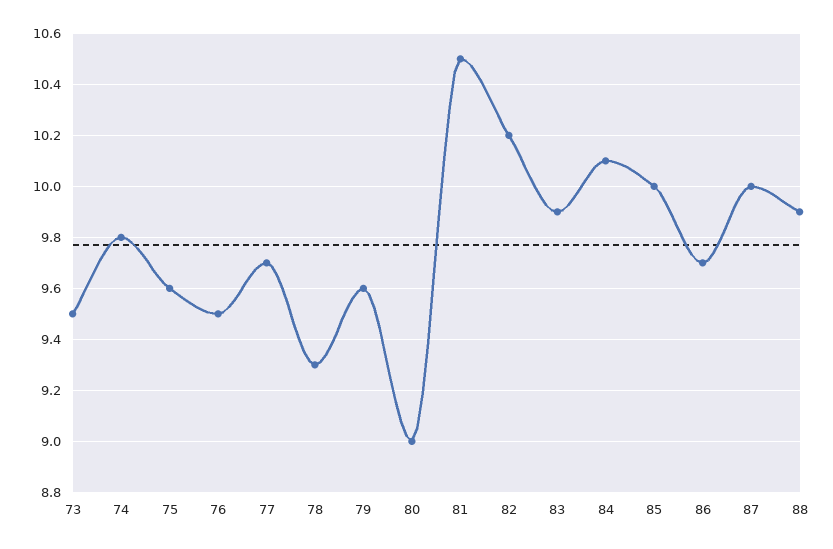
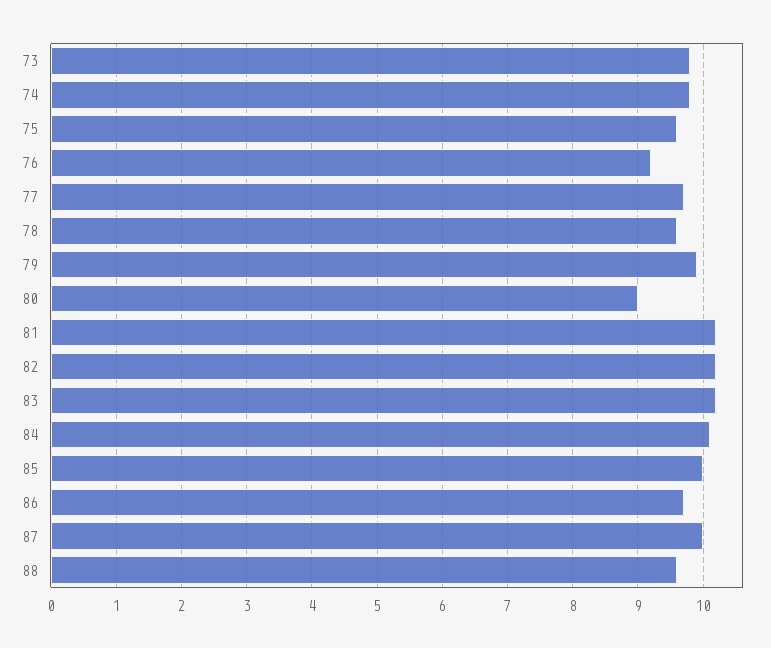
  {
-   "73": 9.5,
+   "73": 9.8,
    "74": 9.8,
    "75": 9.6,
-   "76": 9.5,
+   "76": 9.2,
    "77": 9.7,
-   "78": 9.3,
+   "78": 9.6,
-   "79": 9.6,
+   "79": 9.9,
    "80": 9,
-   "81": 10.5,
+   "81": 10.2,
    "82": 10.2,
-   "83": 9.9,
+   "83": 10.2,
    "84": 10.1,
    "85": 10,
    "86": 9.7,
    "87": 10,
-   "88": 9.9
+   "88": 9.6
  }

